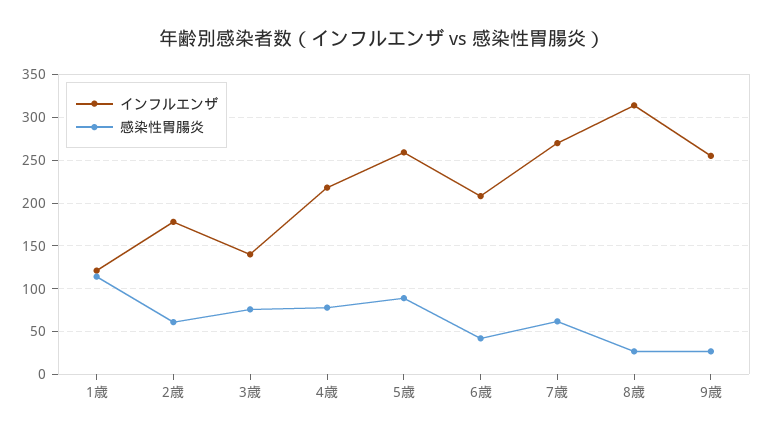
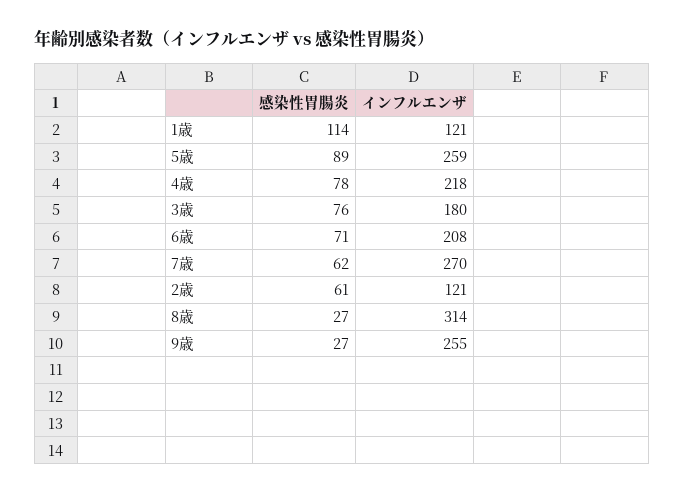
  {
    "インフルエンザ": {
      "1歳": 121,
-     "2歳": 180,
+     "2歳": 121,
-     "3歳": 140,
+     "3歳": 180,
      "4歳": 218,
      "5歳": 259,
      "6歳": 208,
      "7歳": 270,
      "8歳": 314,
      "9歳": 255
    },
    "感染性胃腸炎": {
      "1歳": 114,
      "2歳": 61,
      "3歳": 76,
      "4歳": 78,
      "5歳": 89,
-     "6歳": 40,
+     "6歳": 71,
      "7歳": 62,
      "8歳": 27,
      "9歳": 27
    }
  }

